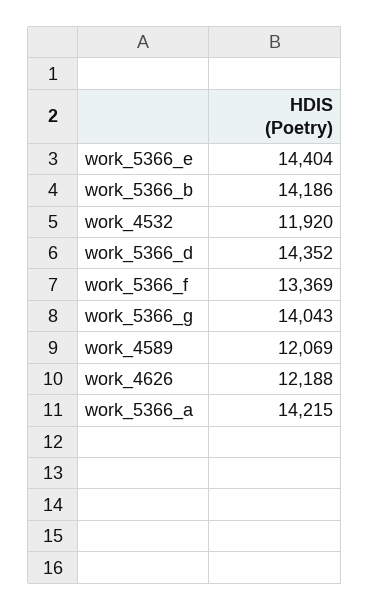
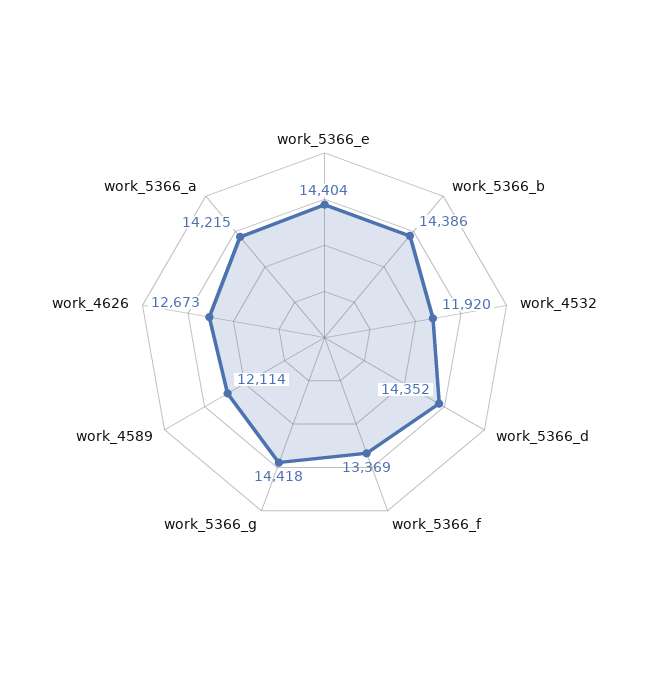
  {
    "work_5366_e": 14404,
-   "work_5366_b": 14186,
+   "work_5366_b": 14386,
    "work_4532": 11920,
    "work_5366_d": 14352,
    "work_5366_f": 13369,
-   "work_5366_g": 14043,
+   "work_5366_g": 14418,
-   "work_4589": 12069,
+   "work_4589": 12114,
-   "work_4626": 12188,
+   "work_4626": 12673,
    "work_5366_a": 14215
  }

